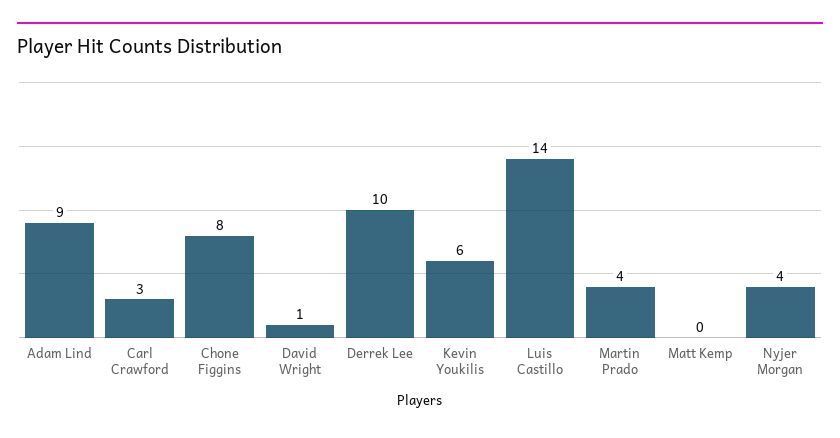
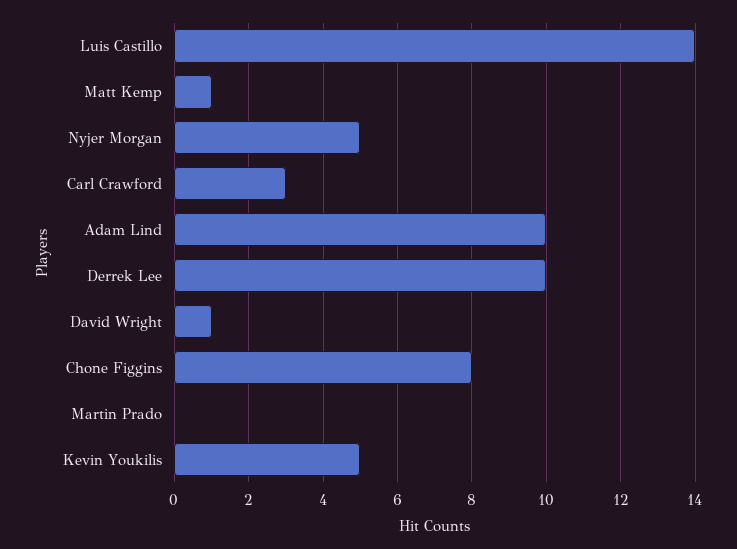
  {
-   "Adam Lind": 9,
+   "Adam Lind": 10,
    "Carl Crawford": 3,
    "Chone Figgins": 8,
    "David Wright": 1,
    "Derrek Lee": 10,
-   "Kevin Youkilis": 6,
+   "Kevin Youkilis": 5,
    "Luis Castillo": 14,
-   "Martin Prado": 4,
+   "Martin Prado": 0,
-   "Matt Kemp": 0,
+   "Matt Kemp": 1,
-   "Nyjer Morgan": 4
+   "Nyjer Morgan": 5
  }

